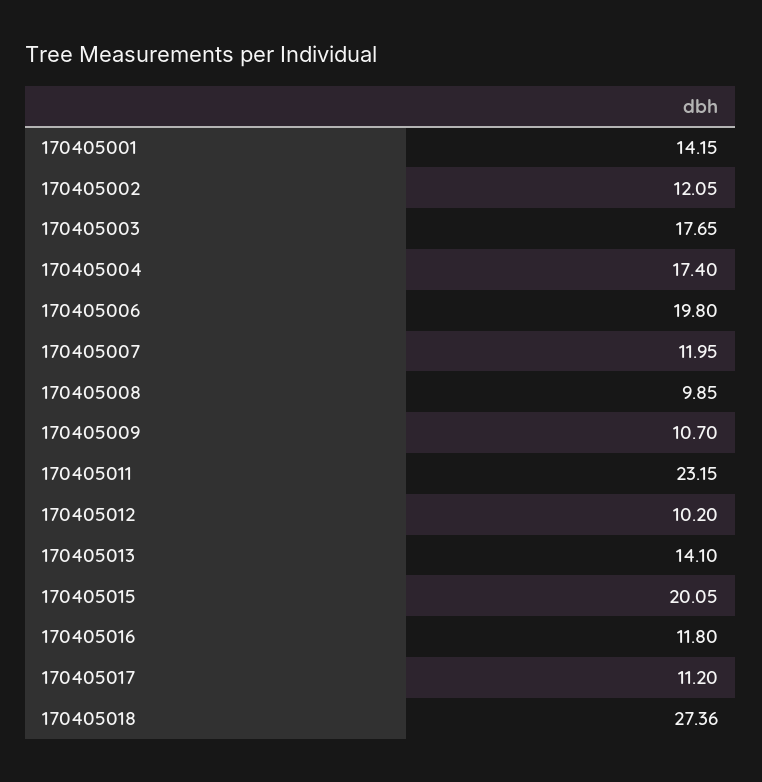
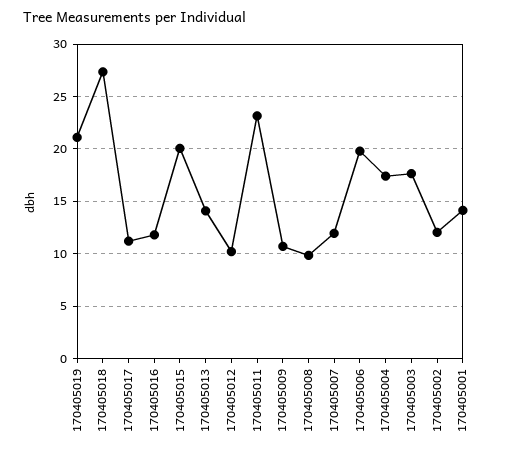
  {
    "170405001": 14.15,
    "170405002": 12.05,
    "170405003": 17.65,
    "170405004": 17.4,
    "170405006": 19.8,
    "170405007": 11.95,
    "170405008": 9.85,
    "170405009": 10.7,
    "170405011": 23.15,
    "170405012": 10.2,
    "170405013": 14.1,
    "170405015": 20.05,
    "170405016": 11.8,
    "170405017": 11.2,
-   "170405018": 27.36
+   "170405018": 27.36,
+   "170405019": 21
  }

